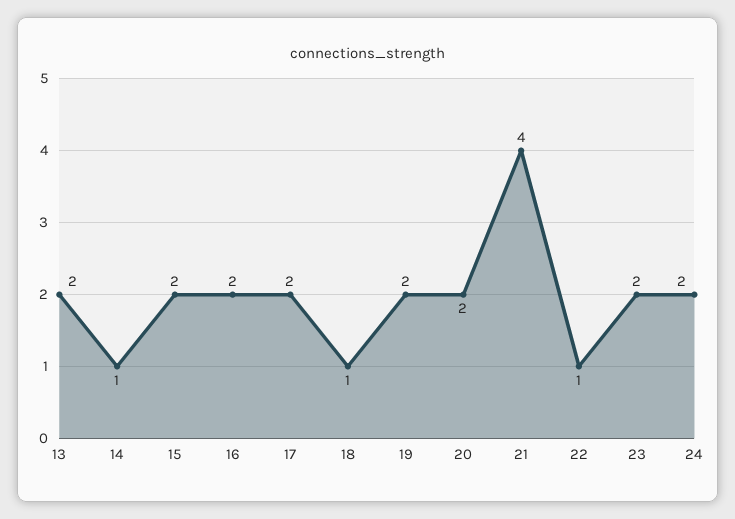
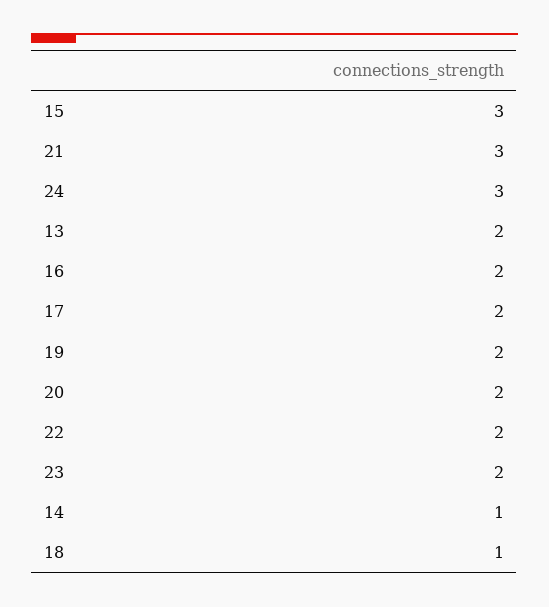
  {
    "13": 2,
    "14": 1,
-   "15": 2,
+   "15": 3,
    "16": 2,
    "17": 2,
    "18": 1,
    "19": 2,
    "20": 2,
-   "21": 4,
+   "21": 3,
-   "22": 1,
+   "22": 2,
    "23": 2,
-   "24": 2
+   "24": 3
  }

